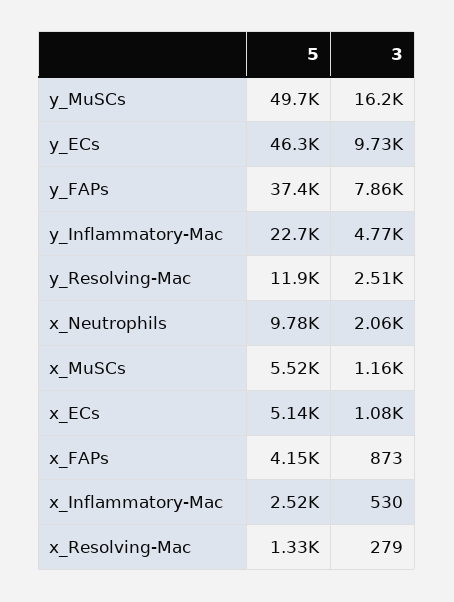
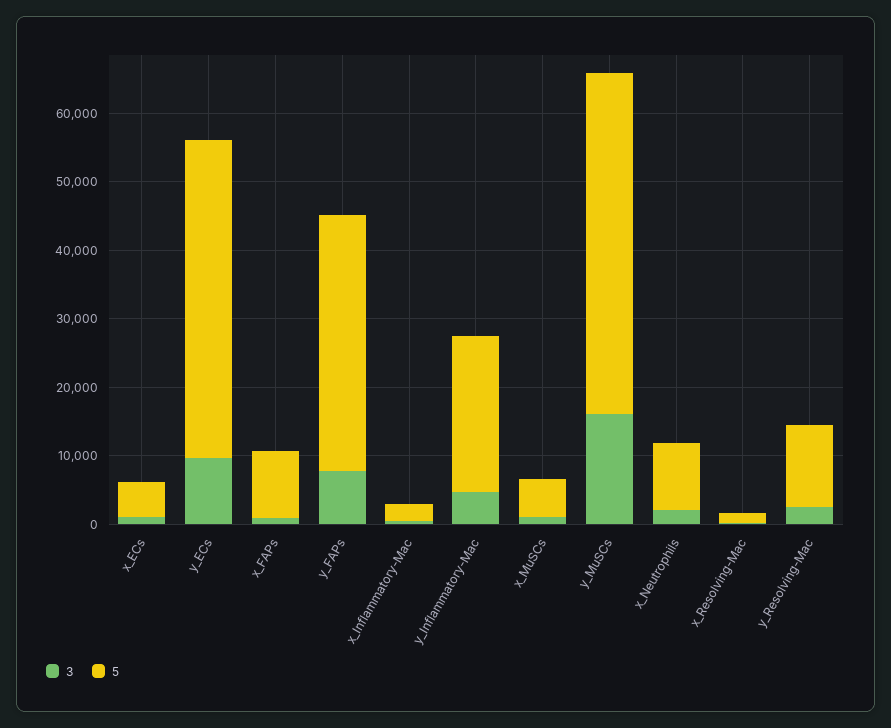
  {
    "5": {
      "y_MuSCs": 49700,
      "y_ECs": 46300,
      "y_FAPs": 37400,
      "y_Inflammatory-Mac": 22700,
      "y_Resolving-Mac": 11900,
      "x_Neutrophils": 9780,
      "x_MuSCs": 5520,
      "x_ECs": 5140,
-     "x_FAPs": 4150,
+     "x_FAPs": 10000,
      "x_Inflammatory-Mac": 2520,
      "x_Resolving-Mac": 1330
    },
    "3": {
      "y_MuSCs": 16200,
      "y_ECs": 9730,
      "y_FAPs": 7860,
      "y_Inflammatory-Mac": 4770,
      "y_Resolving-Mac": 2510,
      "x_Neutrophils": 2060,
      "x_MuSCs": 1160,
      "x_ECs": 1080,
      "x_FAPs": 873,
      "x_Inflammatory-Mac": 530,
      "x_Resolving-Mac": 279
    }
  }

